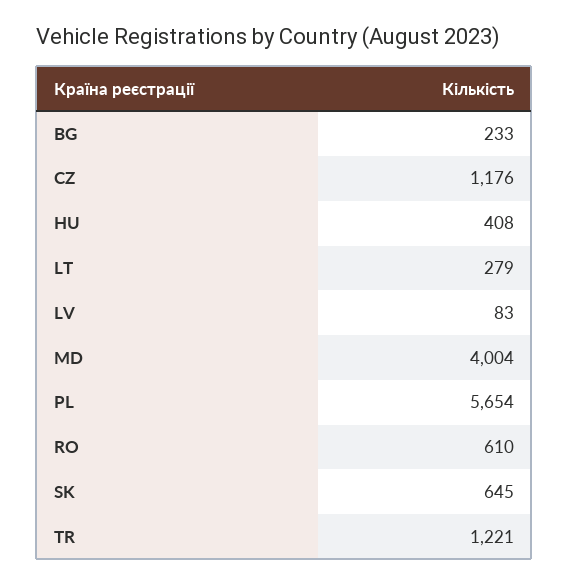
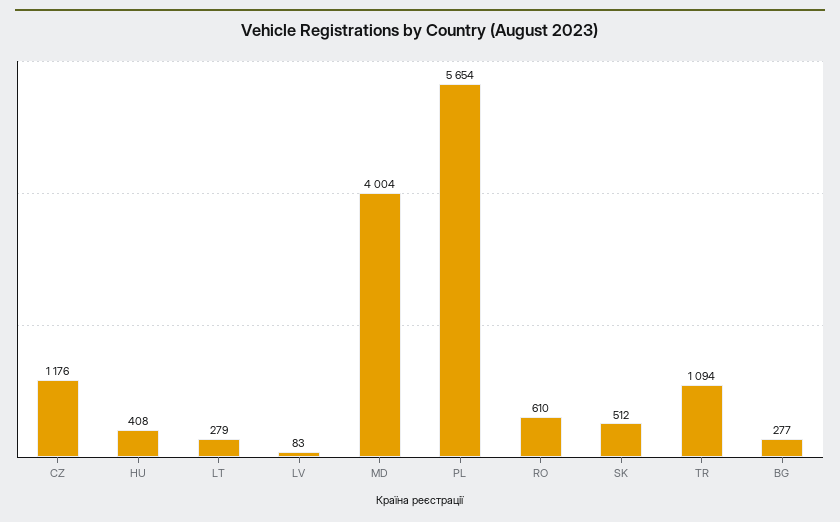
  {
-   "BG": 233,
+   "BG": 277,
    "CZ": 1176,
    "HU": 408,
    "LT": 279,
    "LV": 83,
    "MD": 4004,
    "PL": 5654,
    "RO": 610,
-   "SK": 645,
+   "SK": 512,
-   "TR": 1221
+   "TR": 1094
  }

